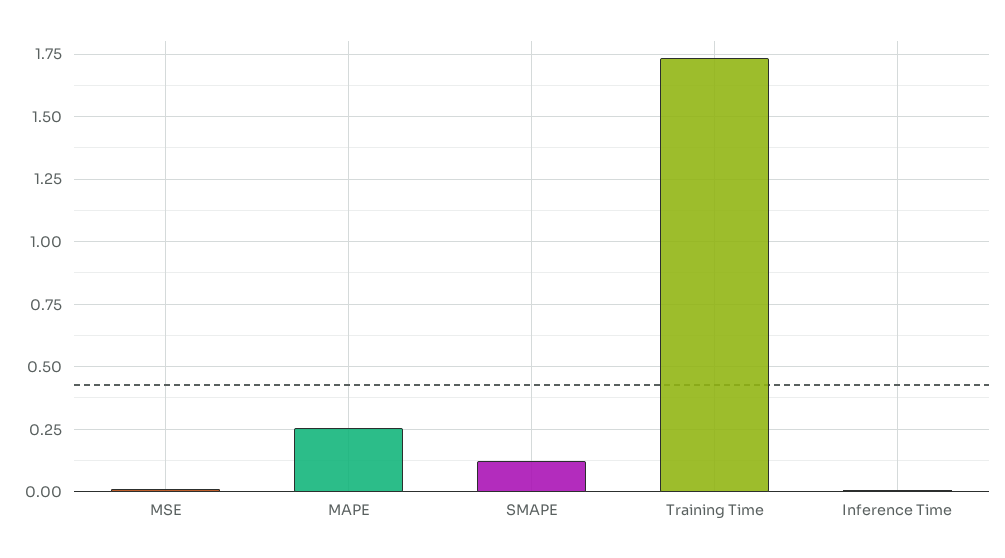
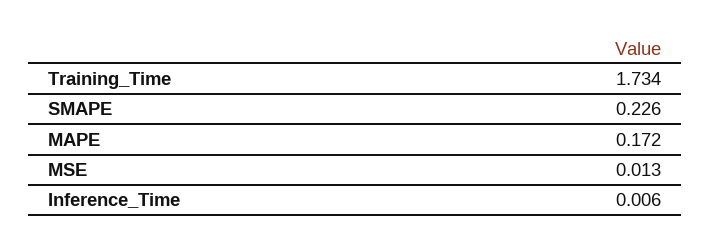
  {
    "MSE": 0.013,
-   "MAPE": 0.25,
+   "MAPE": 0.172,
-   "SMAPE": 0.125,
+   "SMAPE": 0.226,
    "Training Time": 1.734,
    "Inference Time": 0.006
  }

